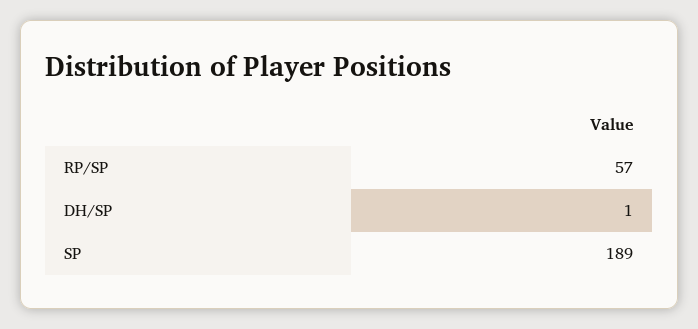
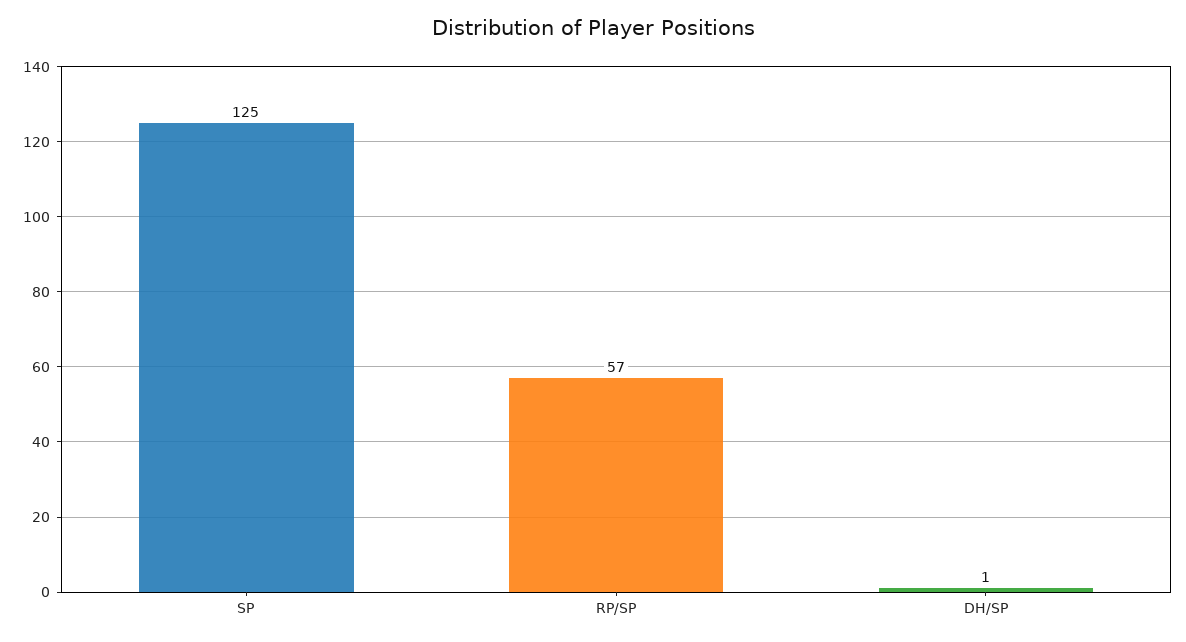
  {
    "RP/SP": 57,
    "DH/SP": 1,
-   "SP": 189
+   "SP": 125
  }

